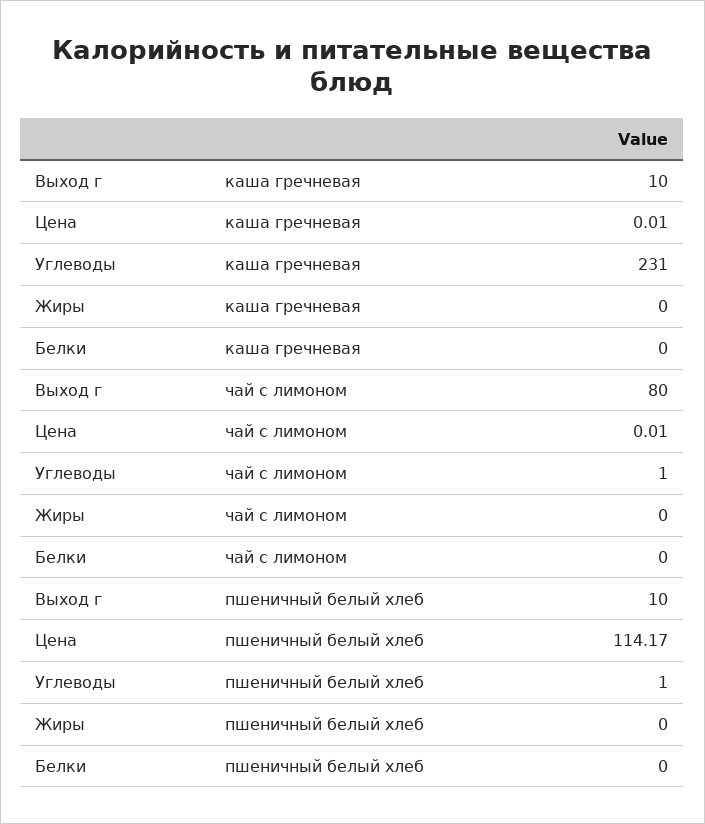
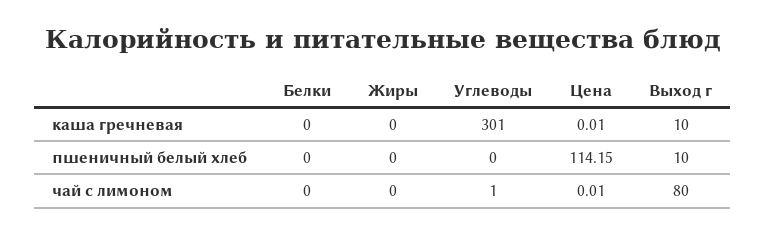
  {
    "Выход г": {
      "каша гречневая": 10,
      "чай с лимоном": 80,
      "пшеничный белый хлеб": 10
    },
    "Цена": {
      "каша гречневая": 0.01,
      "чай с лимоном": 0.01,
-     "пшеничный белый хлеб": 114.17
+     "пшеничный белый хлеб": 114.15
    },
    "Углеводы": {
-     "каша гречневая": 231,
+     "каша гречневая": 301,
      "чай с лимоном": 1,
-     "пшеничный белый хлеб": 1
+     "пшеничный белый хлеб": 0
    },
    "Жиры": {
      "каша гречневая": 0,
      "чай с лимоном": 0,
      "пшеничный белый хлеб": 0
    },
    "Белки": {
      "каша гречневая": 0,
      "чай с лимоном": 0,
      "пшеничный белый хлеб": 0
    }
  }

